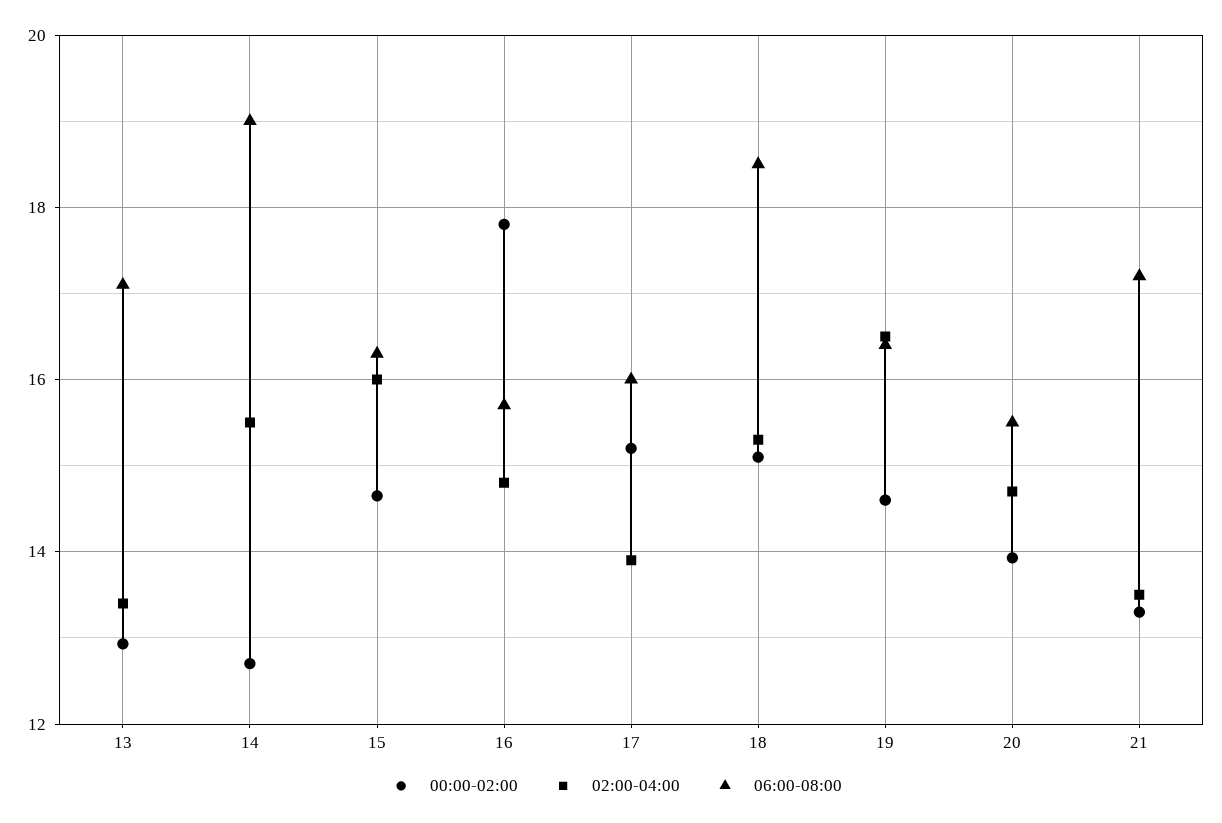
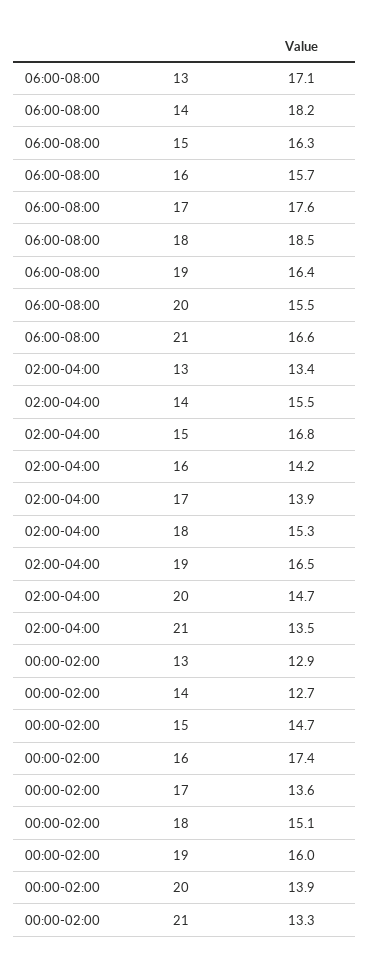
  {
    "00:00-02:00": {
      "13": 12.9,
      "14": 12.7,
      "15": 14.7,
-     "16": 17.8,
+     "16": 17.4,
-     "17": 15.2,
+     "17": 13.6,
      "18": 15.1,
-     "19": 14.6,
+     "19": 16,
      "20": 13.9,
      "21": 13.3
    },
    "02:00-04:00": {
      "13": 13.4,
      "14": 15.5,
-     "15": 16,
+     "15": 16.8,
-     "16": 14.8,
+     "16": 14.2,
      "17": 13.9,
      "18": 15.3,
      "19": 16.5,
      "20": 14.7,
      "21": 13.5
    },
    "06:00-08:00": {
      "13": 17.1,
-     "14": 19,
+     "14": 18.2,
      "15": 16.3,
      "16": 15.7,
-     "17": 16,
+     "17": 17.6,
      "18": 18.5,
      "19": 16.4,
      "20": 15.5,
-     "21": 17.2
+     "21": 16.6
    }
  }

